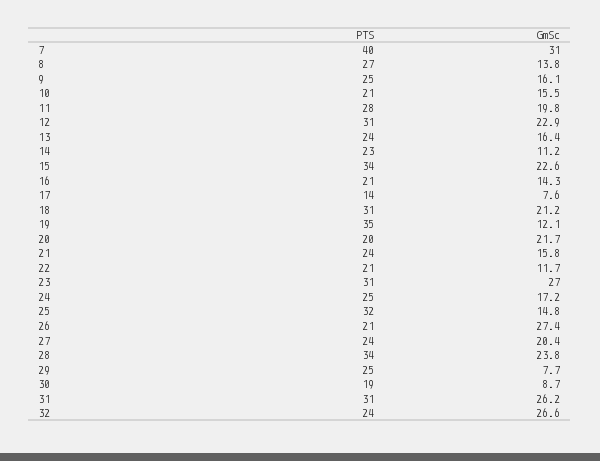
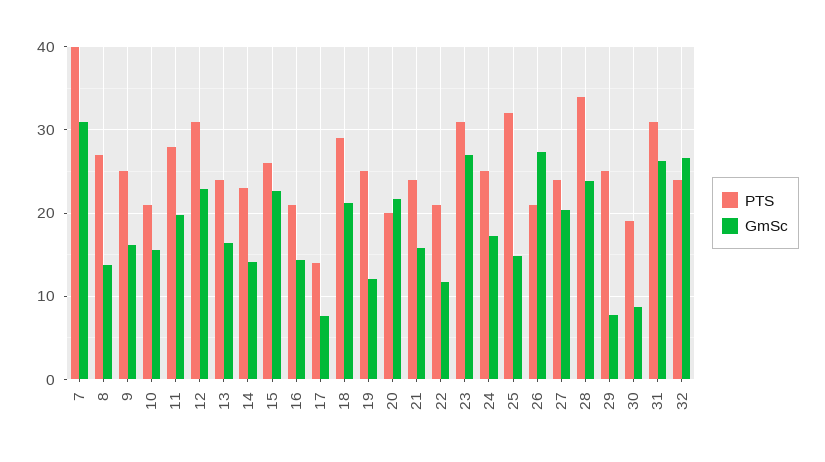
  {
    "PTS": {
      "7": 40,
      "8": 27,
      "9": 25,
      "10": 21,
      "11": 28,
      "12": 31,
      "13": 24,
      "14": 23,
-     "15": 34,
+     "15": 26,
      "16": 21,
      "17": 14,
-     "18": 31,
+     "18": 29,
-     "19": 35,
+     "19": 25,
      "20": 20,
      "21": 24,
      "22": 21,
      "23": 31,
      "24": 25,
      "25": 32,
      "26": 21,
      "27": 24,
      "28": 34,
      "29": 25,
      "30": 19,
      "31": 31,
      "32": 24
    },
    "GmSc": {
      "7": 31,
      "8": 13.8,
      "9": 16.1,
      "10": 15.5,
      "11": 19.8,
      "12": 22.9,
      "13": 16.4,
-     "14": 11.2,
+     "14": 14,
      "15": 22.6,
      "16": 14.3,
      "17": 7.6,
      "18": 21.2,
      "19": 12.1,
      "20": 21.7,
      "21": 15.8,
      "22": 11.7,
      "23": 27,
      "24": 17.2,
      "25": 14.8,
      "26": 27.4,
      "27": 20.4,
      "28": 23.8,
      "29": 7.7,
      "30": 8.7,
      "31": 26.2,
      "32": 26.6
    }
  }

